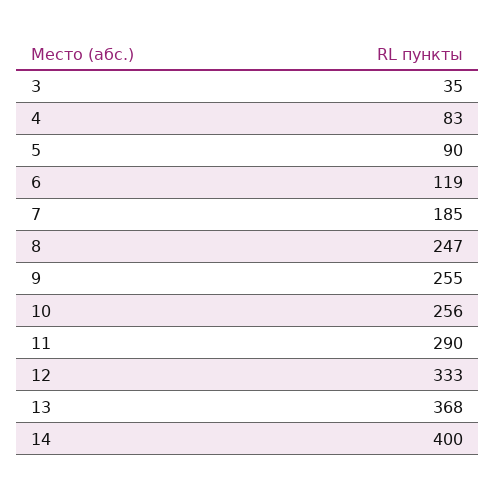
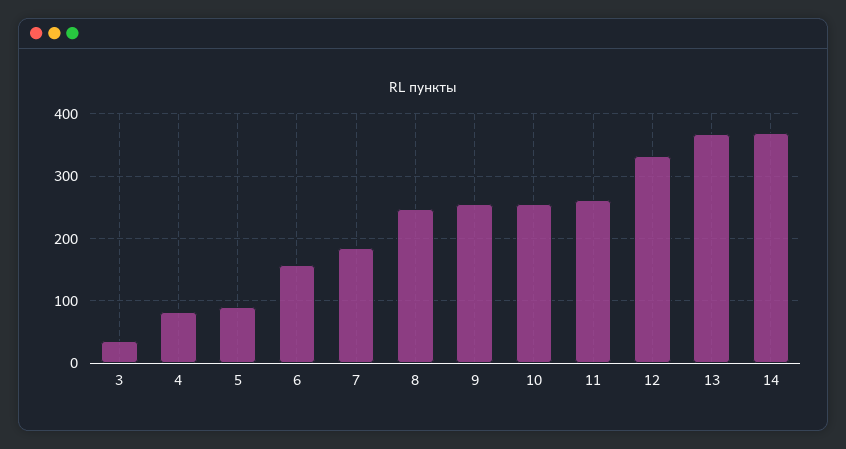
  {
    "3": 35,
    "4": 83,
    "5": 90,
-   "6": 119,
+   "6": 160,
    "7": 185,
    "8": 247,
    "9": 255,
    "10": 256,
-   "11": 290,
+   "11": 260,
    "12": 333,
    "13": 368,
-   "14": 400
+   "14": 370
  }

